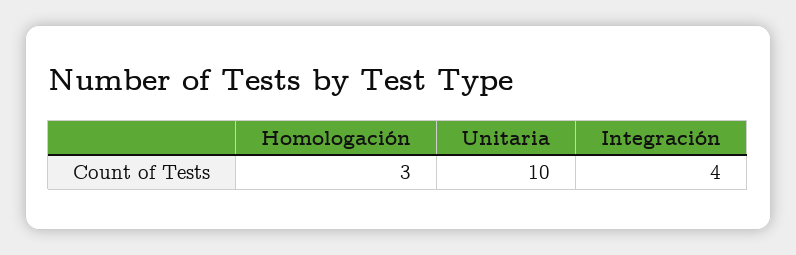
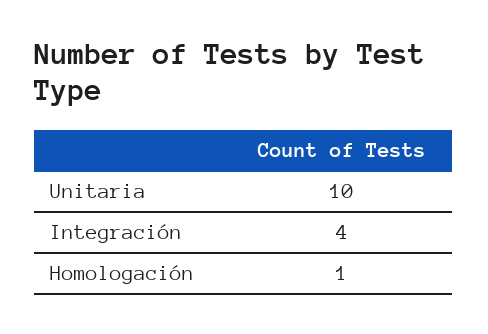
  {
-   "Homologación": 3,
+   "Homologación": 1,
    "Unitaria": 10,
    "Integración": 4
  }

